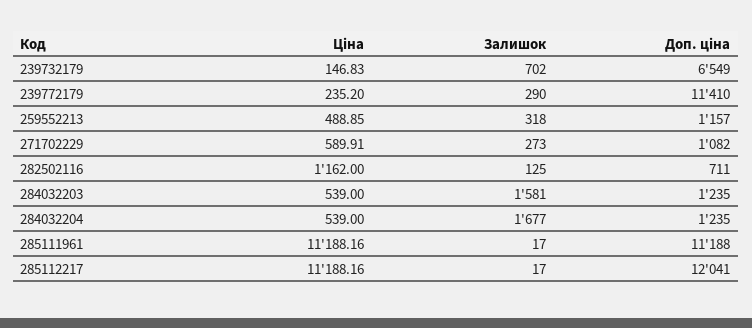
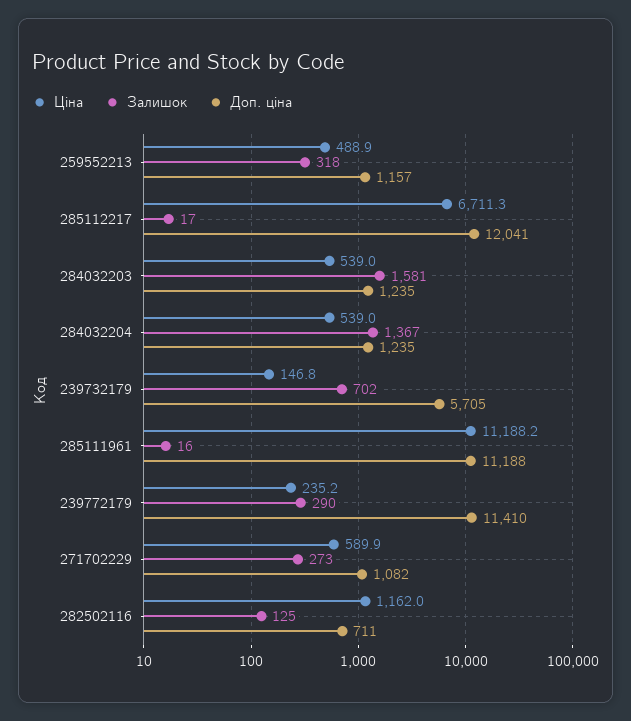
  {
    "Ціна": {
      "239732179": 146.83,
      "239772179": 235.2,
      "259552213": 488.85,
      "271702229": 589.91,
      "282502116": 1162,
      "284032203": 539,
      "284032204": 539,
      "285111961": 11188.16,
-     "285112217": 11188.16
+     "285112217": 6711.3
    },
    "Залишок": {
      "239732179": 702,
      "239772179": 290,
      "259552213": 318,
      "271702229": 273,
      "282502116": 125,
      "284032203": 1581,
-     "284032204": 1677,
+     "284032204": 1367,
-     "285111961": 17,
+     "285111961": 16,
      "285112217": 17
    },
    "Доп. ціна": {
-     "239732179": 6549,
+     "239732179": 5705,
      "239772179": 11410,
      "259552213": 1157,
      "271702229": 1082,
      "282502116": 711,
      "284032203": 1235,
      "284032204": 1235,
      "285111961": 11188,
      "285112217": 12041
    }
  }

